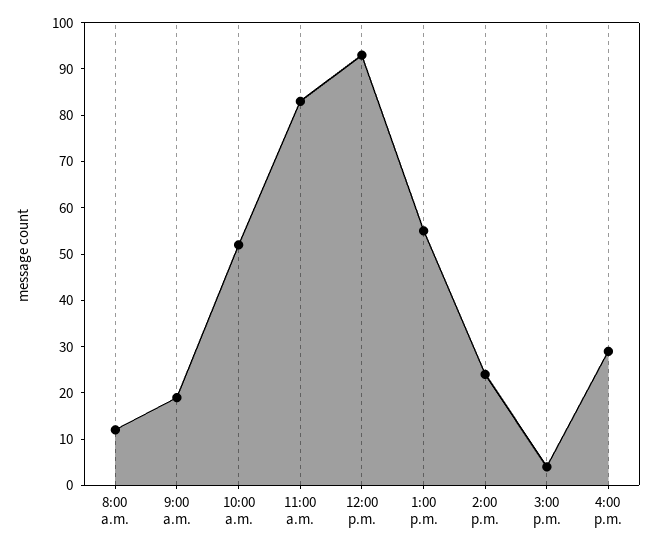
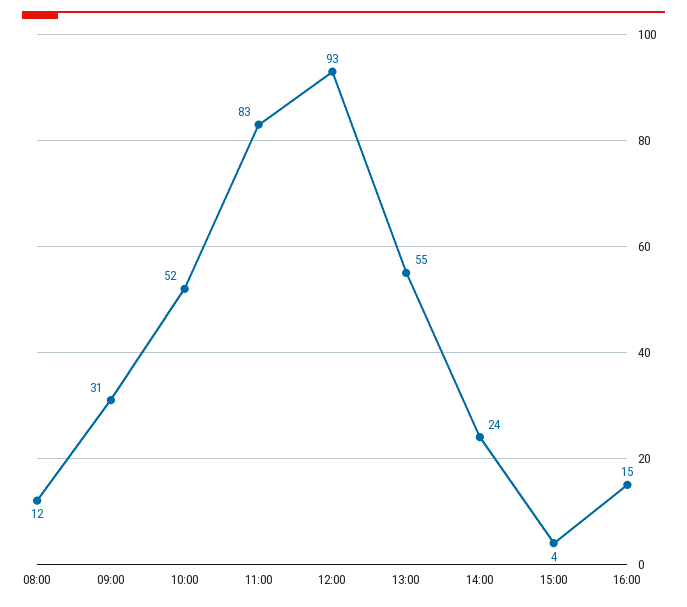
  {
    "8:00 a.m.": 12,
-   "9:00 a.m.": 20,
+   "9:00 a.m.": 31,
    "10:00 a.m.": 52,
    "11:00 a.m.": 83,
    "12:00 p.m.": 93,
    "1:00 p.m.": 55,
    "2:00 p.m.": 24,
    "3:00 p.m.": 4,
-   "4:00 p.m.": 30
+   "4:00 p.m.": 15
  }

